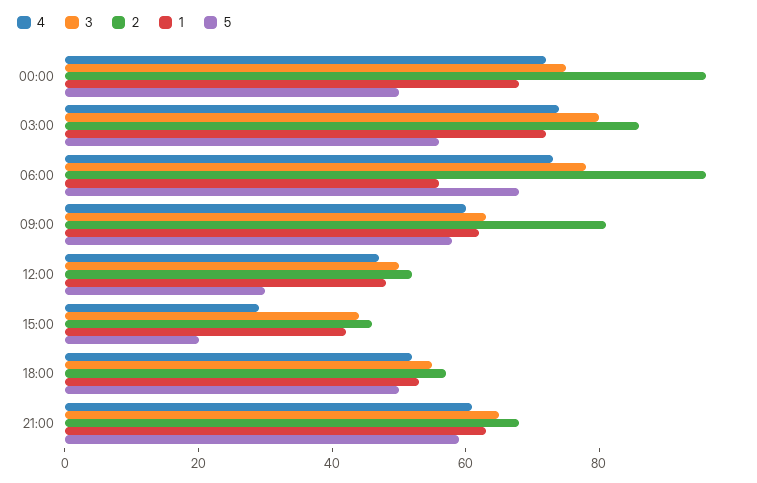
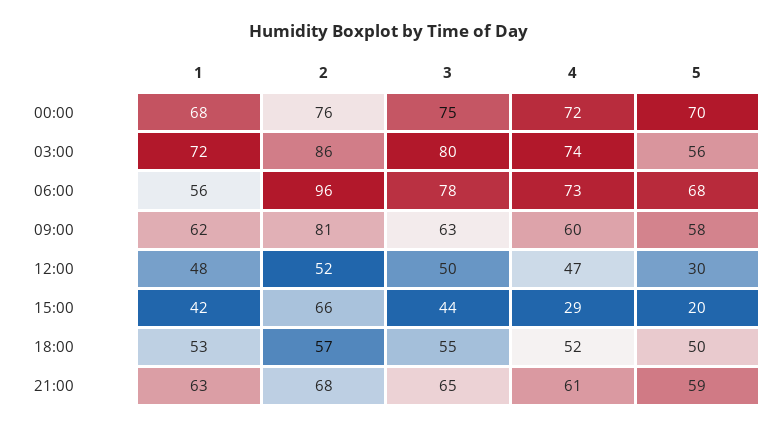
  {
    "4": {
      "00:00": 72,
      "03:00": 74,
      "06:00": 73,
      "09:00": 60,
      "12:00": 47,
      "15:00": 29,
      "18:00": 52,
      "21:00": 61
    },
    "3": {
      "00:00": 75,
      "03:00": 80,
      "06:00": 78,
      "09:00": 63,
      "12:00": 50,
      "15:00": 44,
      "18:00": 55,
      "21:00": 65
    },
    "2": {
-     "00:00": 95,
+     "00:00": 76,
      "03:00": 86,
      "06:00": 96,
      "09:00": 81,
      "12:00": 52,
-     "15:00": 45,
+     "15:00": 66,
      "18:00": 57,
      "21:00": 68
    },
    "1": {
      "00:00": 68,
      "03:00": 72,
      "06:00": 56,
      "09:00": 62,
      "12:00": 48,
      "15:00": 42,
      "18:00": 53,
      "21:00": 63
    },
    "5": {
-     "00:00": 50,
+     "00:00": 70,
      "03:00": 56,
      "06:00": 68,
      "09:00": 58,
      "12:00": 30,
      "15:00": 20,
      "18:00": 50,
      "21:00": 59
    }
  }

